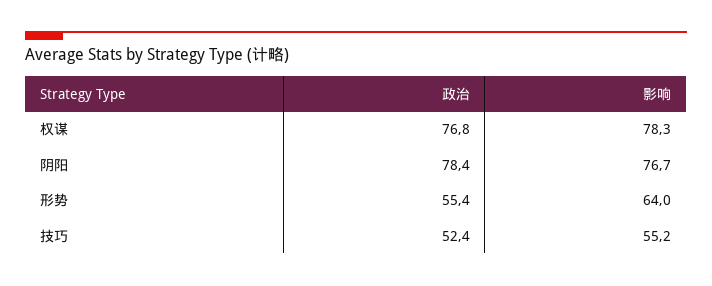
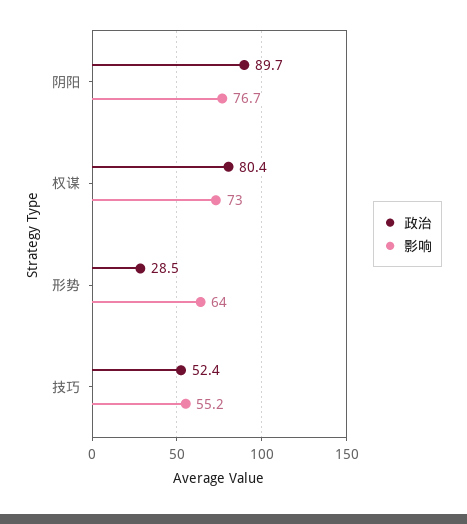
  {
    "政治": {
-     "权谋": 76.8,
+     "权谋": 80.4,
-     "阴阳": 78.4,
+     "阴阳": 89.7,
-     "形势": 55.4,
+     "形势": 28.5,
      "技巧": 52.4
    },
    "影响": {
-     "权谋": 78.3,
+     "权谋": 73,
      "阴阳": 76.7,
      "形势": 64,
      "技巧": 55.2
    }
  }

